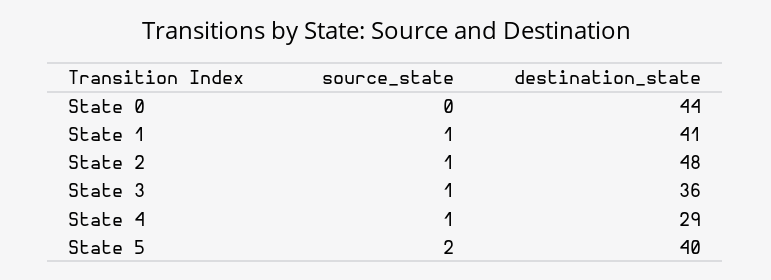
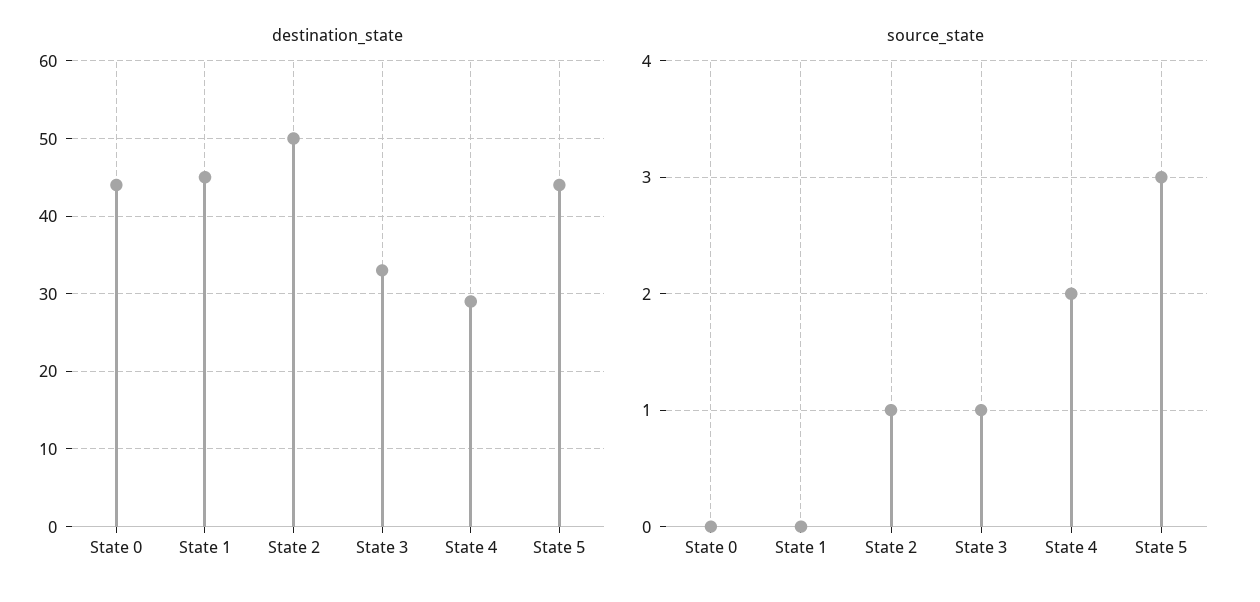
  {
    "source_state": {
      "State 0": 0,
-     "State 1": 1,
+     "State 1": 0,
      "State 2": 1,
      "State 3": 1,
-     "State 4": 1,
+     "State 4": 2,
-     "State 5": 2
+     "State 5": 3
    },
    "destination_state": {
      "State 0": 44,
-     "State 1": 41,
+     "State 1": 45,
-     "State 2": 48,
+     "State 2": 50,
-     "State 3": 36,
+     "State 3": 33,
      "State 4": 29,
-     "State 5": 40
+     "State 5": 44
    }
  }

